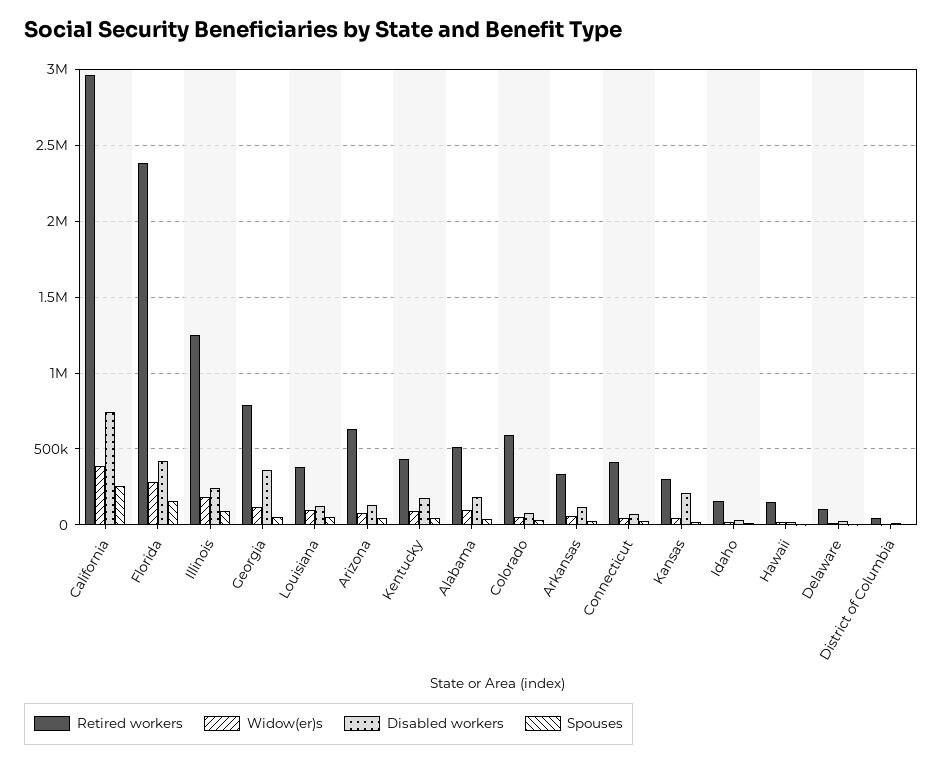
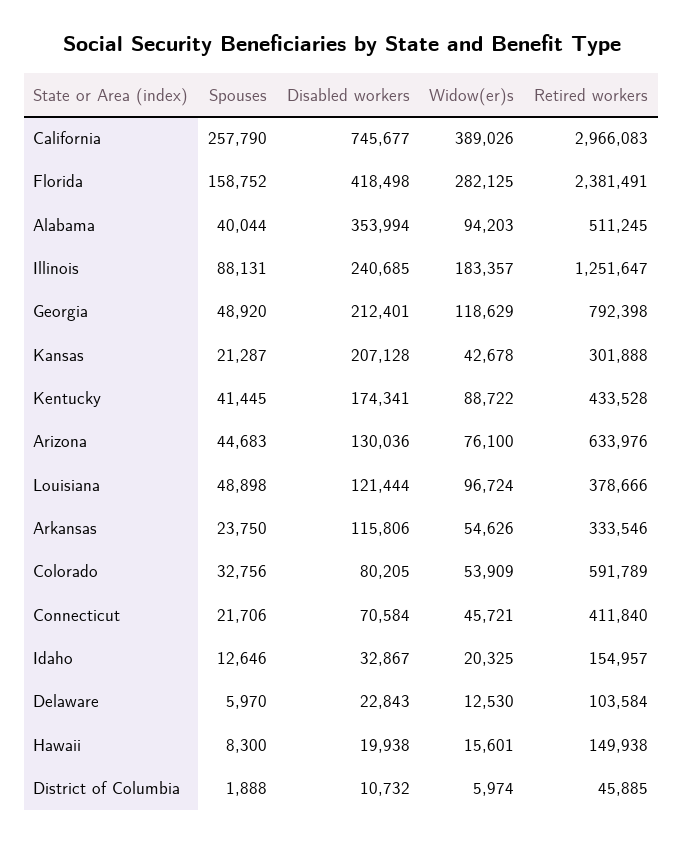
  {
    "Retired workers": {
      "California": 2966083,
      "Florida": 2381491,
      "Illinois": 1251647,
      "Georgia": 792398,
      "Louisiana": 378666,
      "Arizona": 633976,
      "Kentucky": 433528,
      "Alabama": 511245,
      "Colorado": 591789,
      "Arkansas": 333546,
      "Connecticut": 411840,
      "Kansas": 301888,
      "Idaho": 154957,
      "Hawaii": 149938,
      "Delaware": 103584,
      "District of Columbia": 45885
    },
    "Widow(er)s": {
      "California": 389026,
      "Florida": 282125,
      "Illinois": 183357,
      "Georgia": 118629,
      "Louisiana": 96724,
      "Arizona": 76100,
      "Kentucky": 88722,
      "Alabama": 94203,
      "Colorado": 53909,
      "Arkansas": 54626,
      "Connecticut": 45721,
      "Kansas": 42678,
      "Idaho": 20325,
      "Hawaii": 15601,
      "Delaware": 12530,
      "District of Columbia": 5974
    },
    "Disabled workers": {
      "California": 745677,
      "Florida": 418498,
      "Illinois": 240685,
-     "Georgia": 350000,
+     "Georgia": 212401,
      "Louisiana": 121444,
      "Arizona": 130036,
      "Kentucky": 174341,
-     "Alabama": 200000,
+     "Alabama": 353994,
      "Colorado": 80205,
      "Arkansas": 115806,
      "Connecticut": 70584,
      "Kansas": 207128,
      "Idaho": 32867,
      "Hawaii": 19938,
      "Delaware": 22843,
      "District of Columbia": 10732
    },
    "Spouses": {
      "California": 257790,
      "Florida": 158752,
      "Illinois": 88131,
      "Georgia": 48920,
      "Louisiana": 48898,
      "Arizona": 44683,
      "Kentucky": 41445,
      "Alabama": 40044,
      "Colorado": 32756,
      "Arkansas": 23750,
      "Connecticut": 21706,
      "Kansas": 21287,
      "Idaho": 12646,
      "Hawaii": 8300,
      "Delaware": 5970,
      "District of Columbia": 1888
    }
  }

